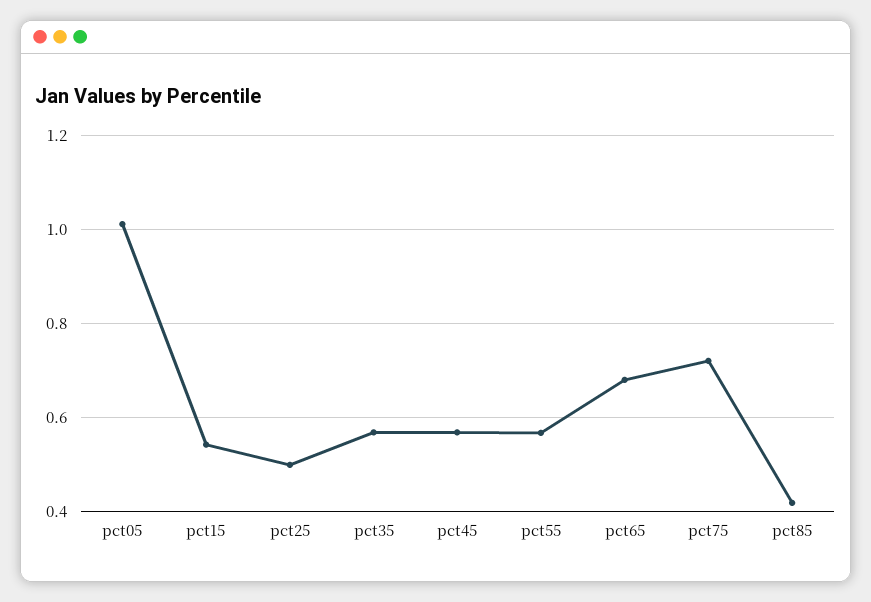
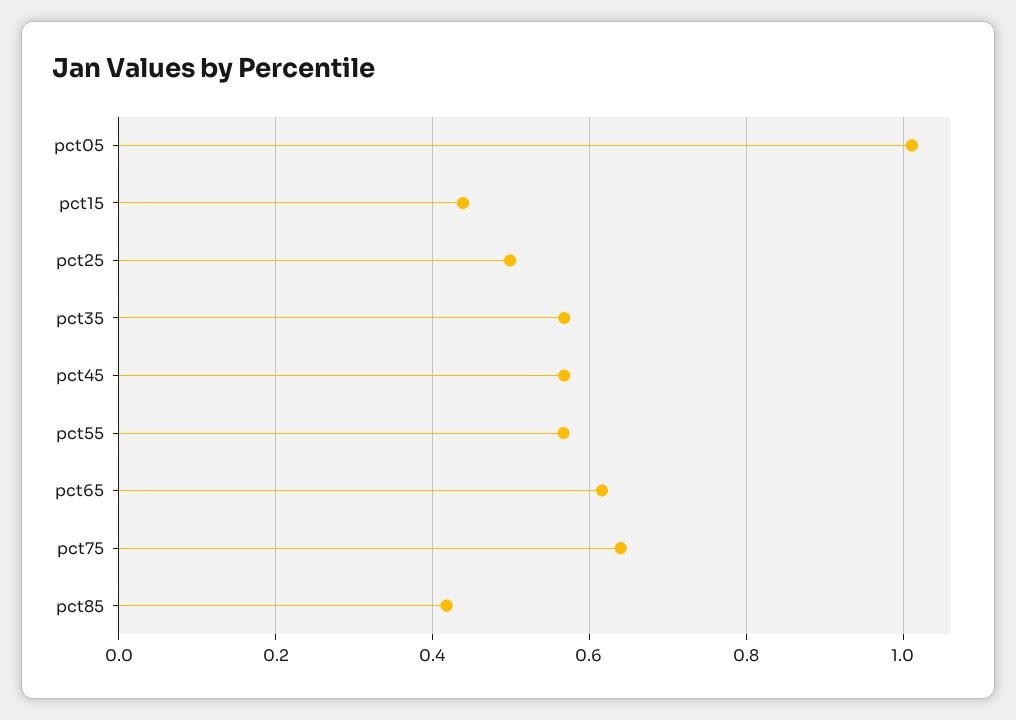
  {
    "pct05": 1.02,
-   "pct15": 0.54,
+   "pct15": 0.44,
    "pct25": 0.5,
    "pct35": 0.56,
    "pct45": 0.56,
    "pct55": 0.56,
-   "pct65": 0.68,
+   "pct65": 0.62,
-   "pct75": 0.72,
+   "pct75": 0.64,
    "pct85": 0.42
  }

